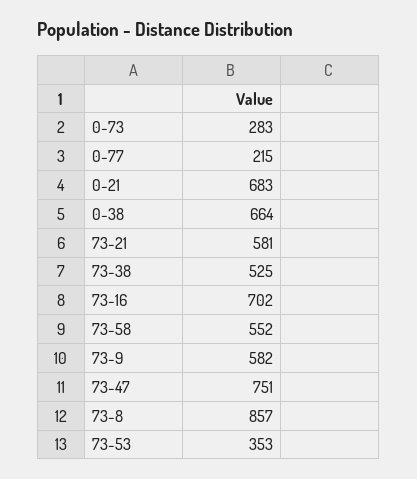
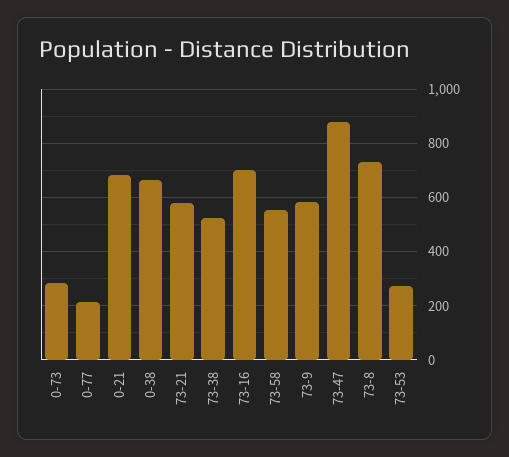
  {
    "0-73": 283,
    "0-77": 215,
    "0-21": 683,
    "0-38": 664,
    "73-21": 581,
    "73-38": 525,
    "73-16": 702,
    "73-58": 552,
    "73-9": 582,
-   "73-47": 751,
+   "73-47": 875,
-   "73-8": 857,
+   "73-8": 725,
-   "73-53": 353
+   "73-53": 275
  }

